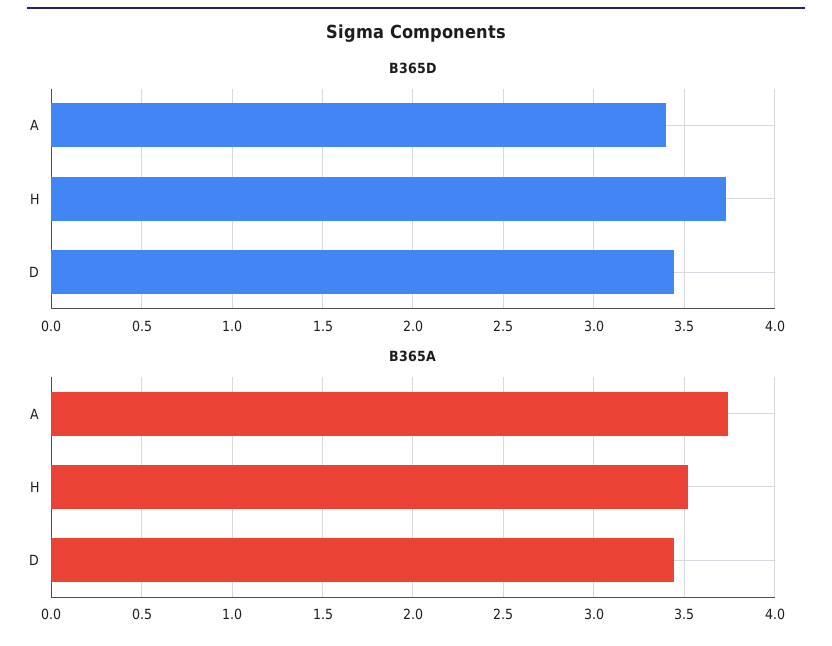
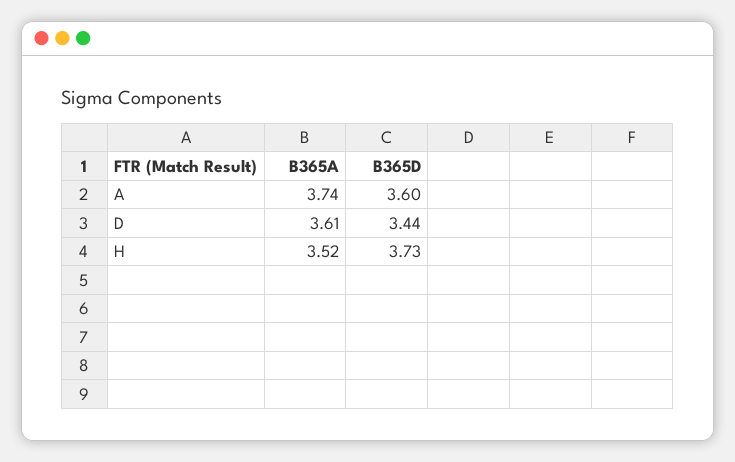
  {
    "B365D": {
-     "A": 3.4,
+     "A": 3.6,
      "H": 3.73,
      "D": 3.44
    },
    "B365A": {
      "A": 3.74,
      "H": 3.52,
-     "D": 3.45
+     "D": 3.61
    }
  }

